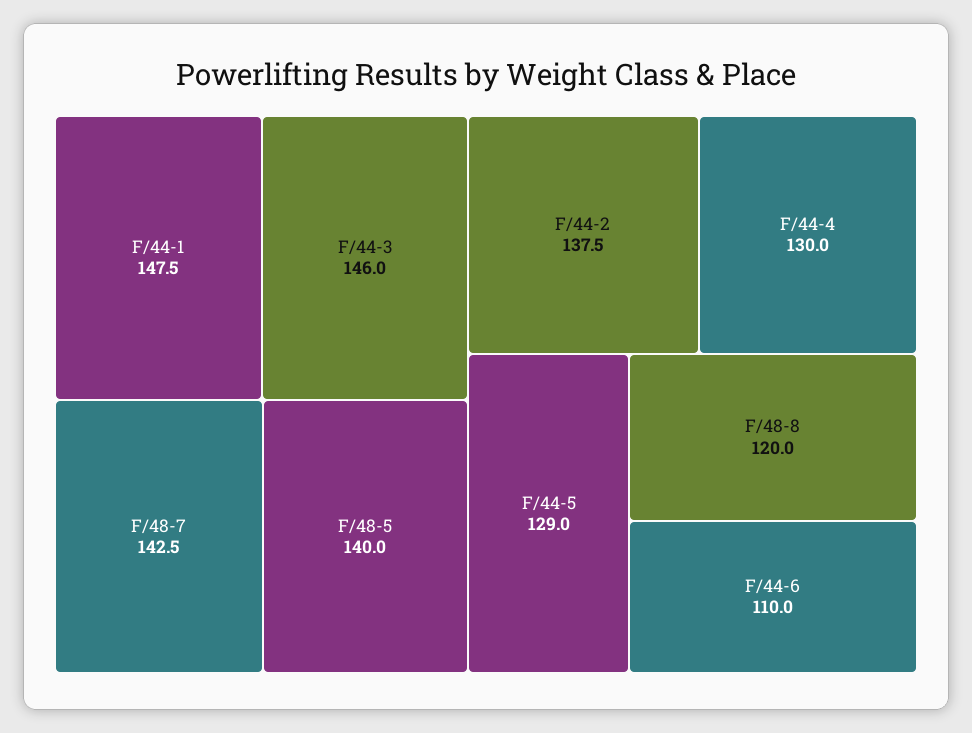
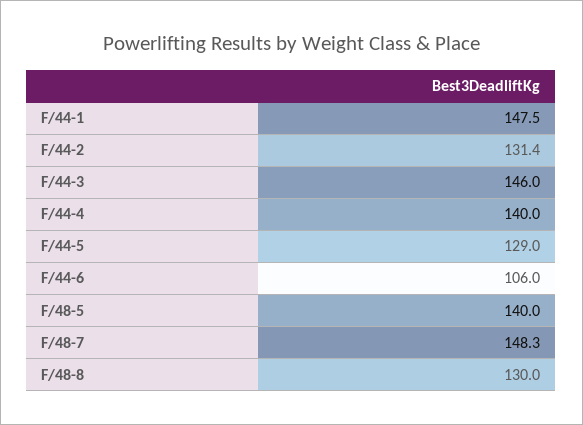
  {
    "F/44-1": 147.5,
    "F/44-3": 146,
-   "F/48-7": 142.5,
+   "F/48-7": 148.3,
    "F/48-5": 140,
-   "F/44-2": 137.5,
+   "F/44-2": 131.4,
-   "F/44-4": 130,
+   "F/44-4": 140,
    "F/44-5": 129,
-   "F/48-8": 120,
+   "F/48-8": 130,
-   "F/44-6": 110
+   "F/44-6": 106
  }

